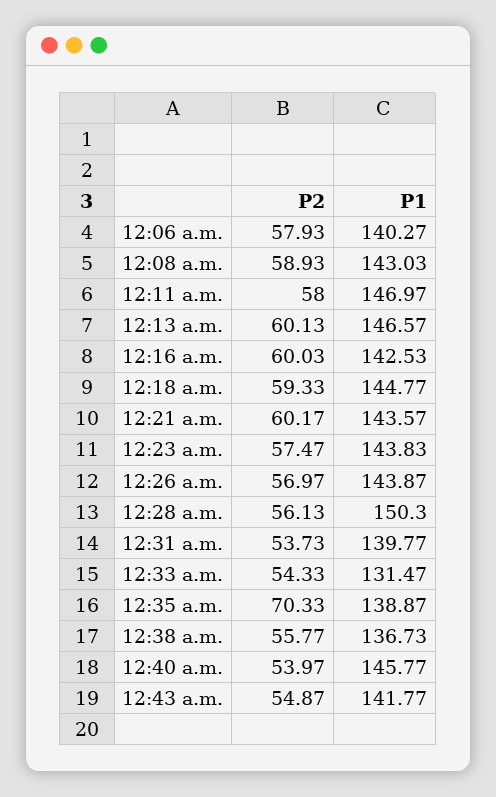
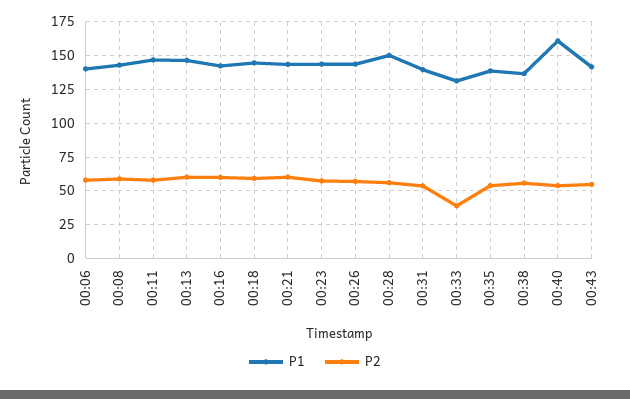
  {
    "P2": {
      "12:06 a.m.": 57.93,
      "12:08 a.m.": 58.93,
      "12:11 a.m.": 58,
      "12:13 a.m.": 60.13,
      "12:16 a.m.": 60.03,
      "12:18 a.m.": 59.33,
      "12:21 a.m.": 60.17,
      "12:23 a.m.": 57.47,
      "12:26 a.m.": 56.97,
      "12:28 a.m.": 56.13,
      "12:31 a.m.": 53.73,
-     "12:33 a.m.": 54.33,
+     "12:33 a.m.": 40,
-     "12:35 a.m.": 70.33,
+     "12:35 a.m.": 55,
      "12:38 a.m.": 55.77,
      "12:40 a.m.": 53.97,
      "12:43 a.m.": 54.87
    },
    "P1": {
      "12:06 a.m.": 140.27,
      "12:08 a.m.": 143.03,
      "12:11 a.m.": 146.97,
      "12:13 a.m.": 146.57,
      "12:16 a.m.": 142.53,
      "12:18 a.m.": 144.77,
      "12:21 a.m.": 143.57,
      "12:23 a.m.": 143.83,
      "12:26 a.m.": 143.87,
      "12:28 a.m.": 150.3,
      "12:31 a.m.": 139.77,
      "12:33 a.m.": 131.47,
      "12:35 a.m.": 138.87,
      "12:38 a.m.": 136.73,
-     "12:40 a.m.": 145.77,
+     "12:40 a.m.": 160,
      "12:43 a.m.": 141.77
    }
  }

